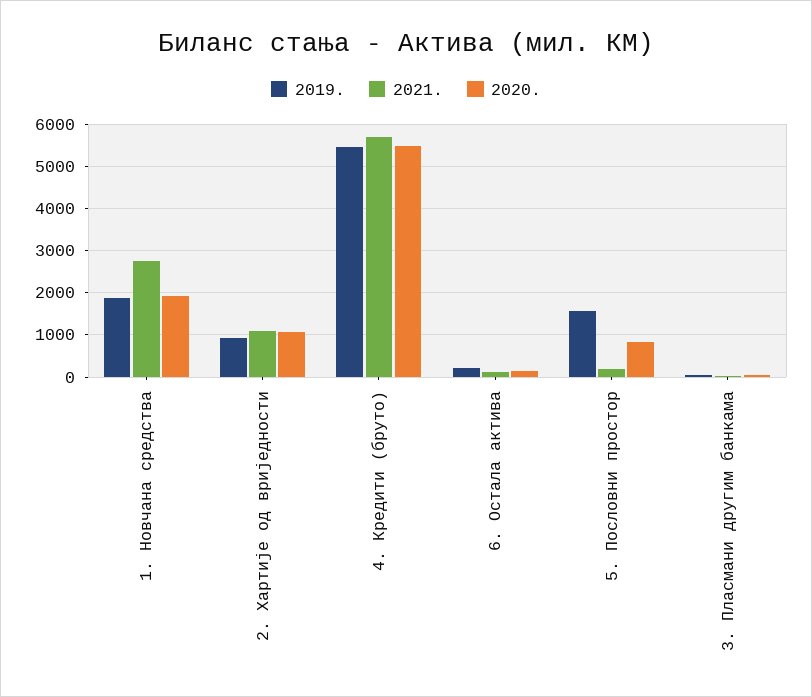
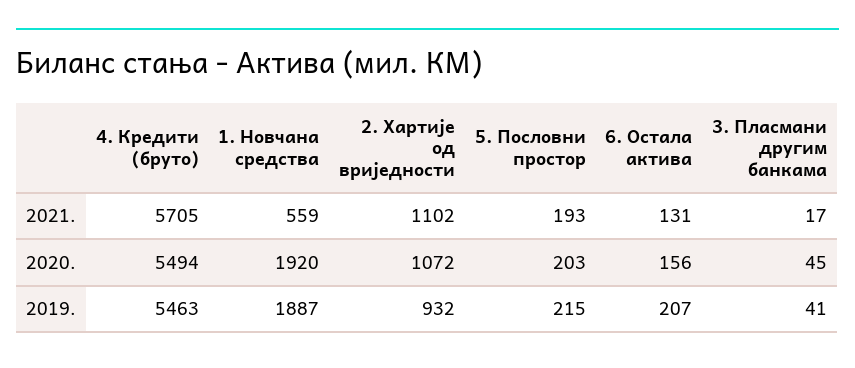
  {
    "2019.": {
      "1. Новчана средства": 1887,
      "2. Хартије од вриједности": 932,
      "4. Кредити (бруто)": 5463,
      "6. Остала актива": 207,
-     "5. Пословни простор": 1600,
+     "5. Пословни простор": 215,
      "3. Пласмани другим банкама": 41
    },
    "2021.": {
-     "1. Новчана средства": 2800,
+     "1. Новчана средства": 559,
      "2. Хартије од вриједности": 1102,
      "4. Кредити (бруто)": 5705,
      "6. Остала актива": 131,
      "5. Пословни простор": 193,
      "3. Пласмани другим банкама": 17
    },
    "2020.": {
      "1. Новчана средства": 1920,
      "2. Хартије од вриједности": 1072,
      "4. Кредити (бруто)": 5494,
      "6. Остала актива": 156,
-     "5. Пословни простор": 800,
+     "5. Пословни простор": 203,
      "3. Пласмани другим банкама": 45
    }
  }

